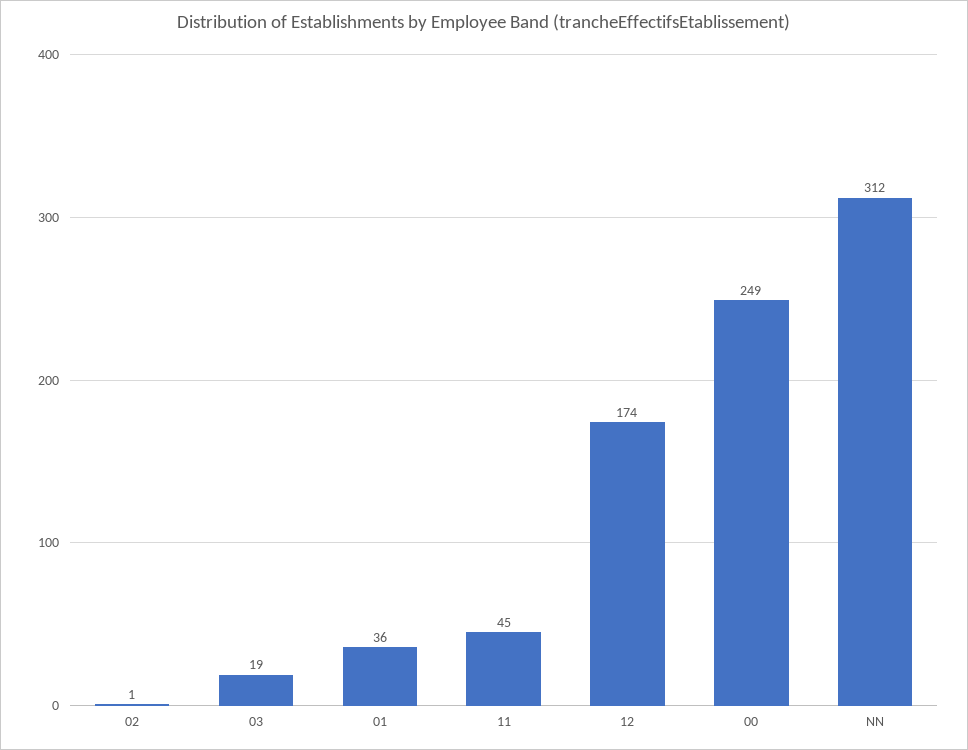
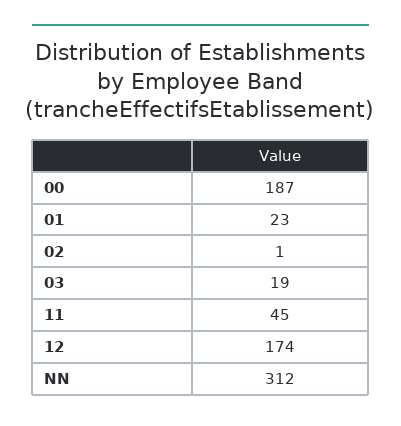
  {
    "02": 1,
    "03": 19,
-   "01": 36,
+   "01": 23,
    "11": 45,
    "12": 174,
-   "00": 249,
+   "00": 187,
    "NN": 312
  }

